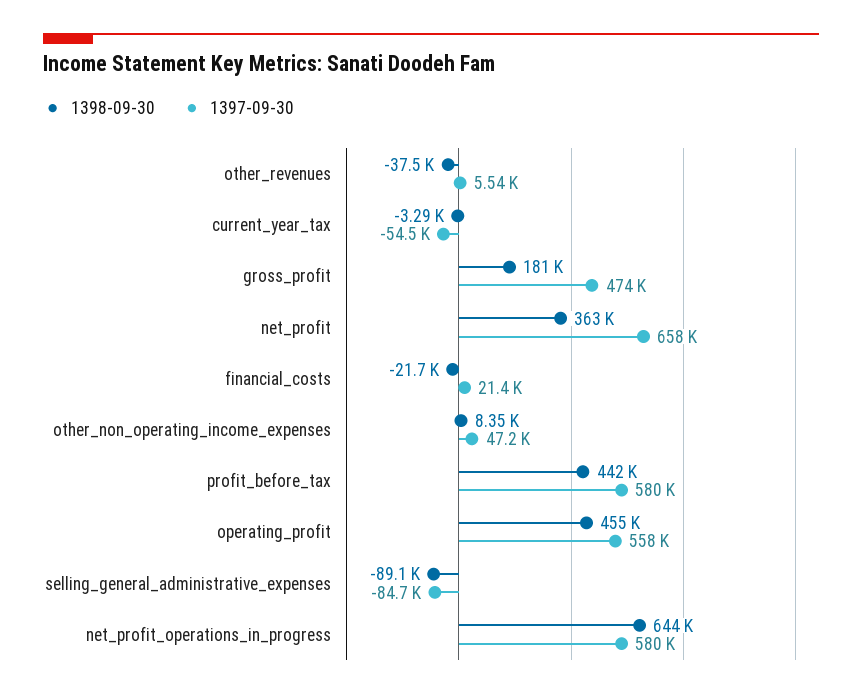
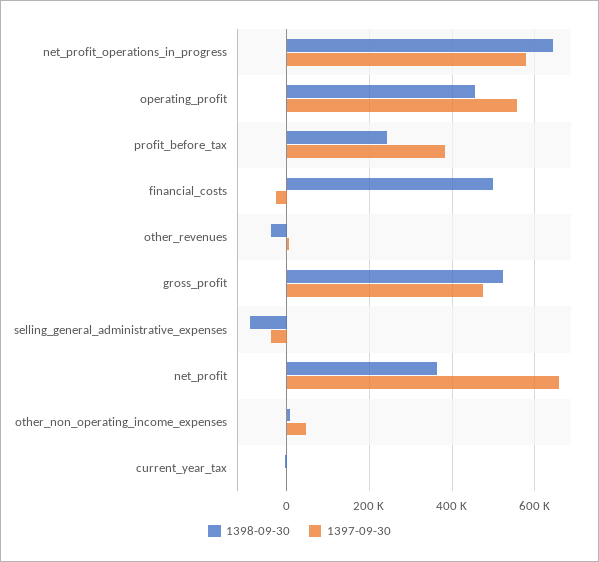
  {
    "1398-09-30": {
      "other_revenues": -37500,
      "current_year_tax": -3290,
-     "gross_profit": 181000,
+     "gross_profit": 520000,
      "net_profit": 363000,
-     "financial_costs": -21700,
+     "financial_costs": 500000,
      "other_non_operating_income_expenses": 8350,
-     "profit_before_tax": 442000,
+     "profit_before_tax": 240000,
      "operating_profit": 455000,
      "selling_general_administrative_expenses": -89100,
      "net_profit_operations_in_progress": 644000
    },
    "1397-09-30": {
      "other_revenues": 5540,
-     "current_year_tax": -54500,
+     "current_year_tax": 0,
      "gross_profit": 474000,
      "net_profit": 658000,
-     "financial_costs": 21400,
+     "financial_costs": -20000,
      "other_non_operating_income_expenses": 47200,
-     "profit_before_tax": 580000,
+     "profit_before_tax": 380000,
      "operating_profit": 558000,
-     "selling_general_administrative_expenses": -84700,
+     "selling_general_administrative_expenses": -40000,
      "net_profit_operations_in_progress": 580000
    }
  }

